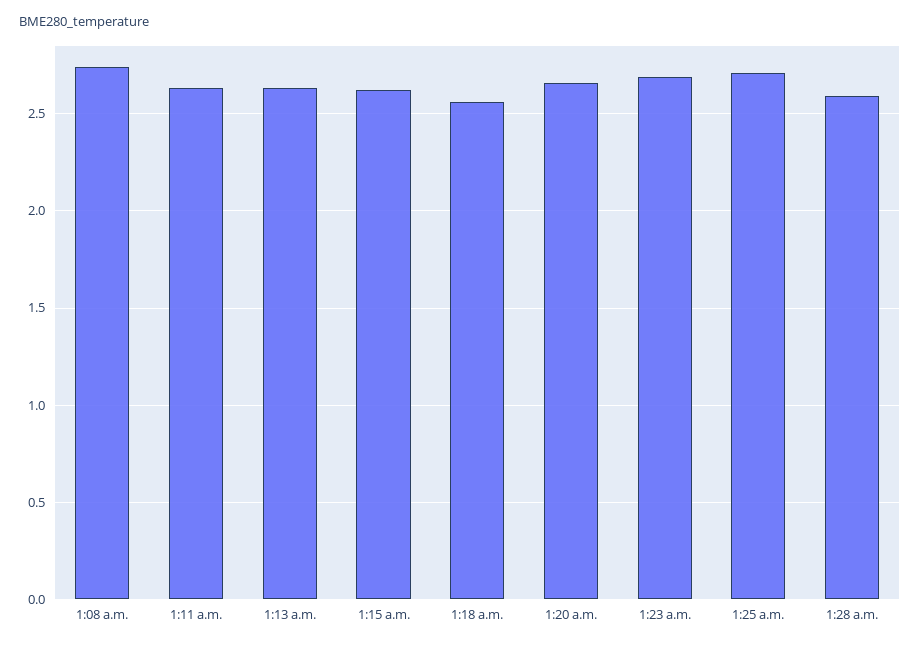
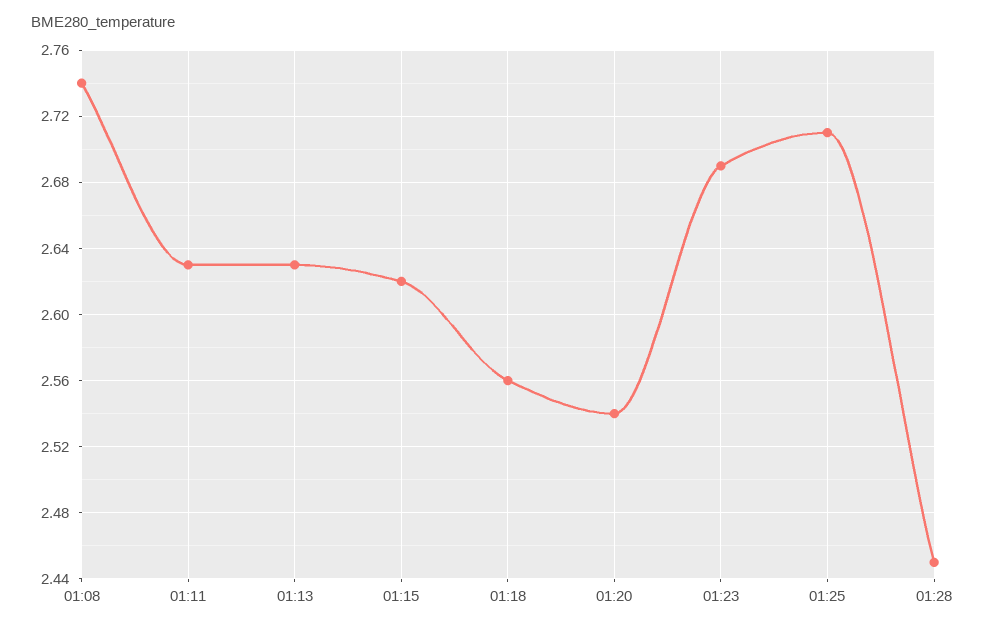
  {
    "1:08 a.m.": 2.74,
    "1:11 a.m.": 2.63,
    "1:13 a.m.": 2.63,
    "1:15 a.m.": 2.62,
    "1:18 a.m.": 2.56,
-   "1:20 a.m.": 2.65,
+   "1:20 a.m.": 2.54,
    "1:23 a.m.": 2.69,
    "1:25 a.m.": 2.71,
-   "1:28 a.m.": 2.6
+   "1:28 a.m.": 2.45
  }

